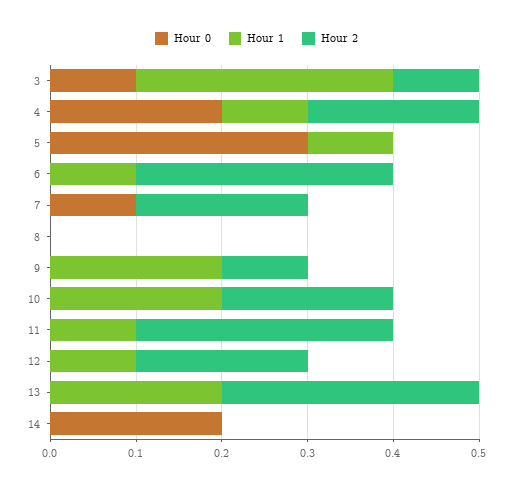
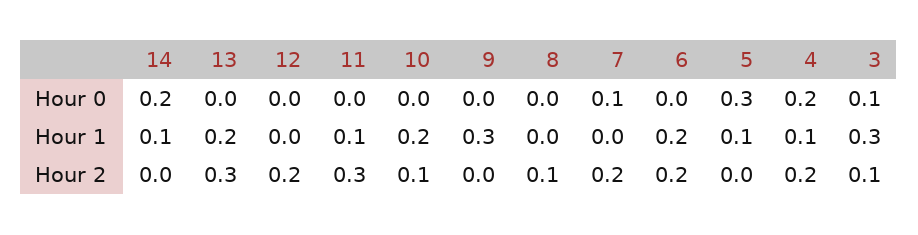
  {
    "Hour 0": {
      "3": 0.1,
      "4": 0.2,
      "5": 0.3,
      "6": 0,
      "7": 0.1,
      "8": 0,
      "9": 0,
      "10": 0,
      "11": 0,
      "12": 0,
      "13": 0,
      "14": 0.2
    },
    "Hour 1": {
      "3": 0.3,
      "4": 0.1,
      "5": 0.1,
-     "6": 0.1,
+     "6": 0.2,
      "7": 0,
      "8": 0,
-     "9": 0.2,
+     "9": 0.3,
      "10": 0.2,
      "11": 0.1,
-     "12": 0.1,
+     "12": 0,
      "13": 0.2,
-     "14": 0
+     "14": 0.1
    },
    "Hour 2": {
      "3": 0.1,
      "4": 0.2,
      "5": 0,
-     "6": 0.3,
+     "6": 0.2,
      "7": 0.2,
-     "8": 0,
+     "8": 0.1,
-     "9": 0.1,
+     "9": 0,
-     "10": 0.2,
+     "10": 0.1,
      "11": 0.3,
      "12": 0.2,
      "13": 0.3,
      "14": 0
    }
  }

